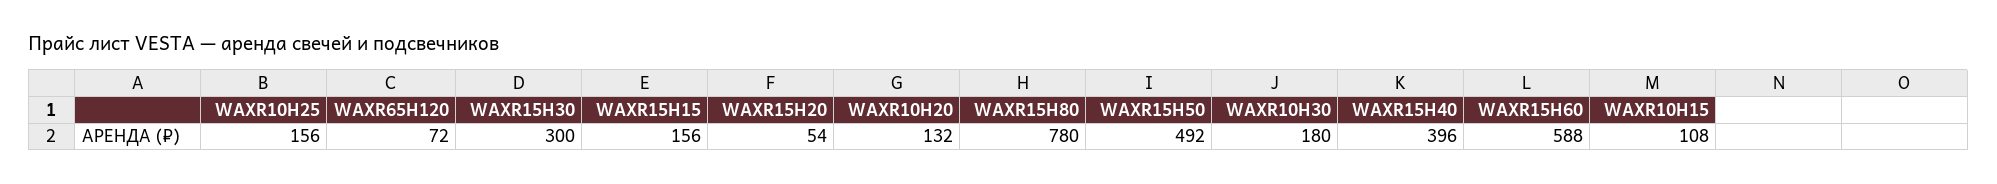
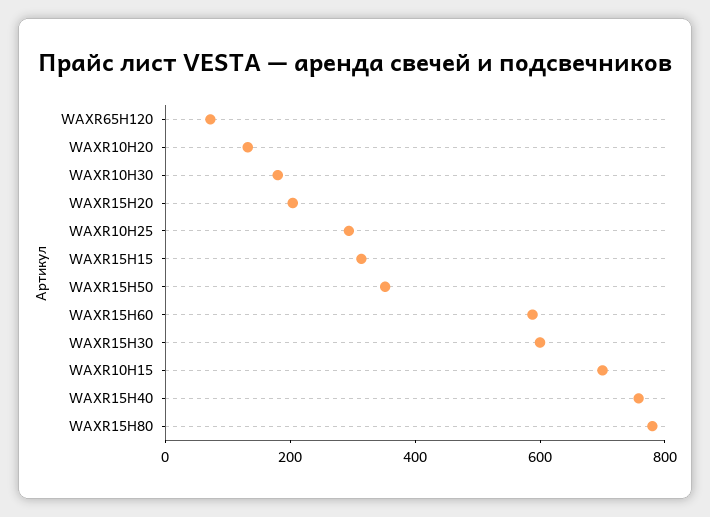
  {
-   "WAXR10H25": 156,
+   "WAXR10H25": 300,
    "WAXR65H120": 72,
-   "WAXR15H30": 300,
+   "WAXR15H30": 600,
-   "WAXR15H15": 156,
+   "WAXR15H15": 300,
-   "WAXR15H20": 54,
+   "WAXR15H20": 200,
    "WAXR10H20": 132,
    "WAXR15H80": 780,
-   "WAXR15H50": 492,
+   "WAXR15H50": 350,
    "WAXR10H30": 180,
-   "WAXR15H40": 396,
+   "WAXR15H40": 750,
    "WAXR15H60": 588,
-   "WAXR10H15": 108
+   "WAXR10H15": 700
  }

